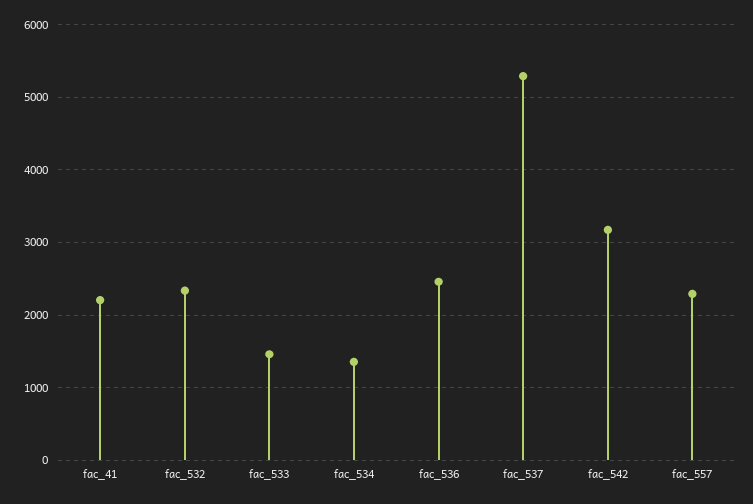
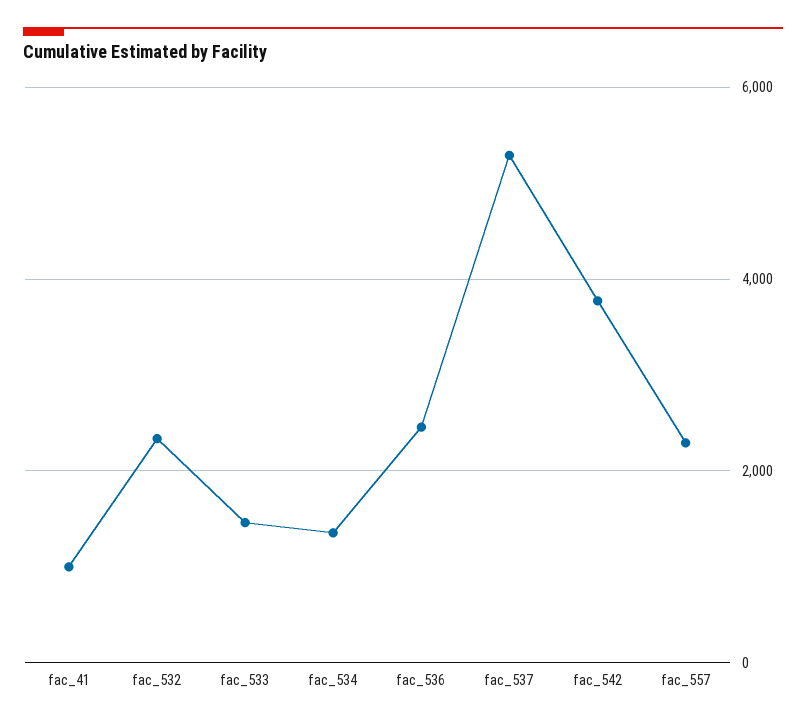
  {
-   "fac_41": 2200,
+   "fac_41": 1000,
    "fac_532": 2300,
    "fac_533": 1500,
    "fac_534": 1400,
    "fac_536": 2500,
    "fac_537": 5300,
-   "fac_542": 3200,
+   "fac_542": 3800,
    "fac_557": 2300
  }

